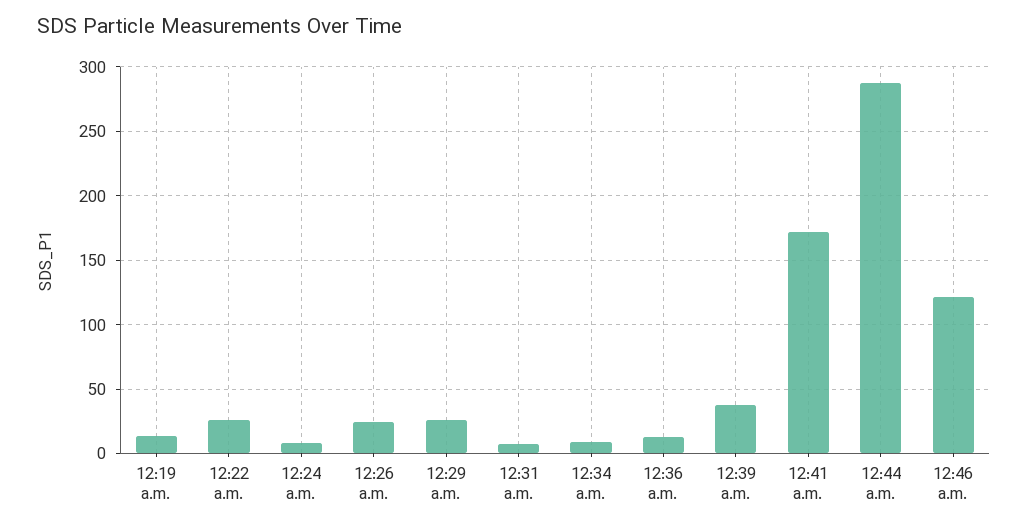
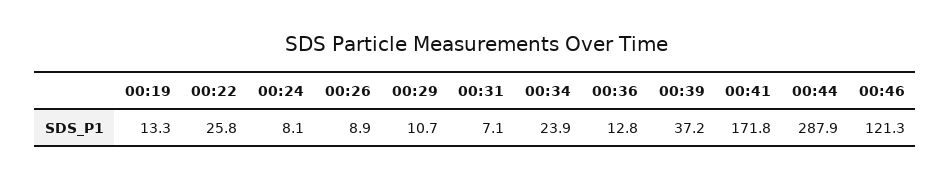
  {
    "12:19 a.m.": 13.3,
    "12:22 a.m.": 25.8,
    "12:24 a.m.": 8.1,
-   "12:26 a.m.": 25,
+   "12:26 a.m.": 8.9,
-   "12:29 a.m.": 25,
+   "12:29 a.m.": 10.7,
    "12:31 a.m.": 7.1,
-   "12:34 a.m.": 10,
+   "12:34 a.m.": 23.9,
    "12:36 a.m.": 12.8,
    "12:39 a.m.": 37.2,
    "12:41 a.m.": 171.8,
    "12:44 a.m.": 287.9,
    "12:46 a.m.": 121.3
  }

